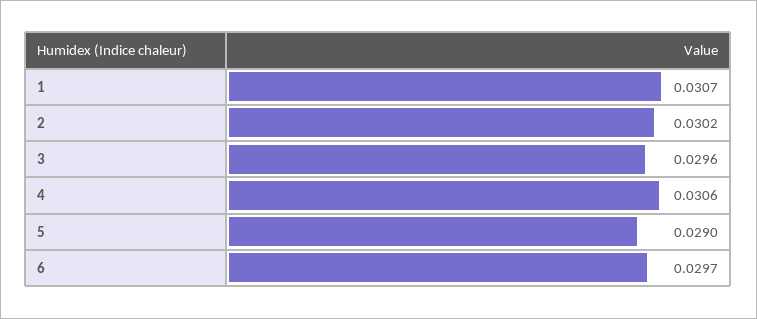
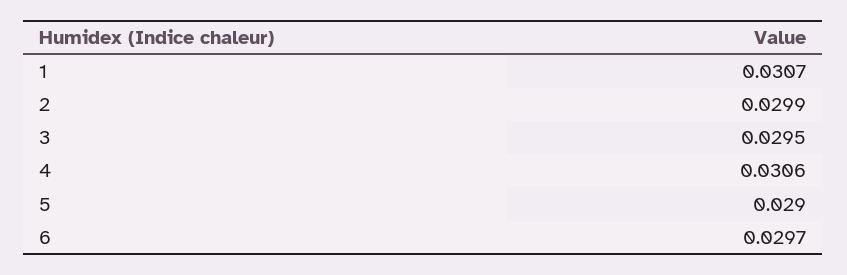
  {
    "1": 0.0307,
-   "2": 0.0302,
+   "2": 0.0299,
-   "3": 0.0296,
+   "3": 0.0295,
    "4": 0.0306,
    "5": 0.029,
    "6": 0.0297
  }

